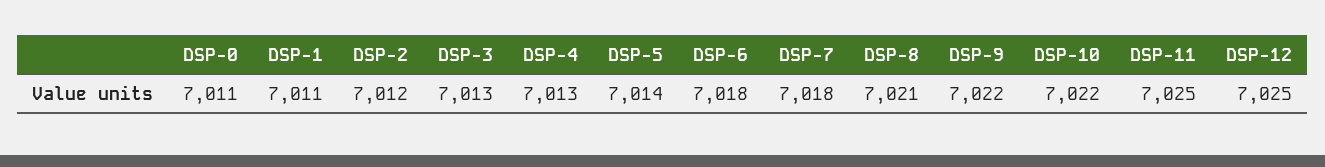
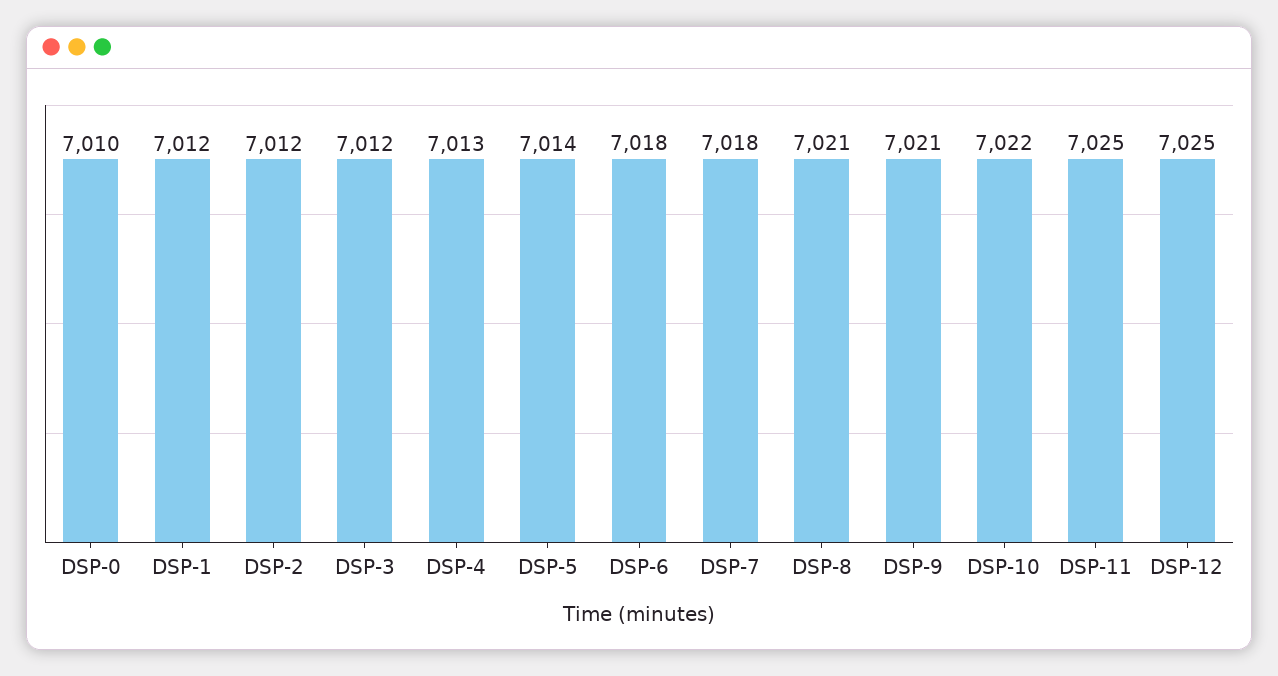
  {
-   "DSP-0": 7011,
+   "DSP-0": 7010,
-   "DSP-1": 7011,
+   "DSP-1": 7012,
    "DSP-2": 7012,
-   "DSP-3": 7013,
+   "DSP-3": 7012,
    "DSP-4": 7013,
    "DSP-5": 7014,
    "DSP-6": 7018,
    "DSP-7": 7018,
    "DSP-8": 7021,
-   "DSP-9": 7022,
+   "DSP-9": 7021,
    "DSP-10": 7022,
    "DSP-11": 7025,
    "DSP-12": 7025
  }

